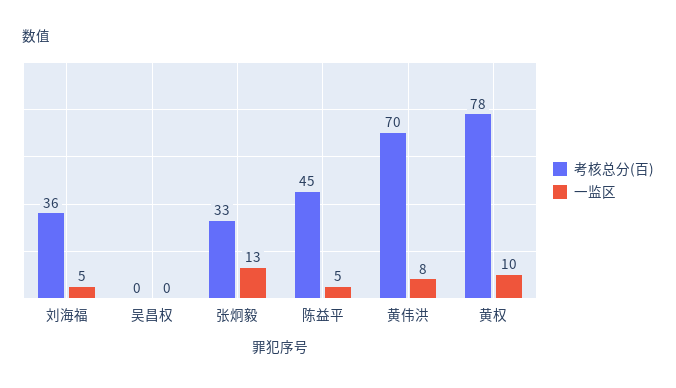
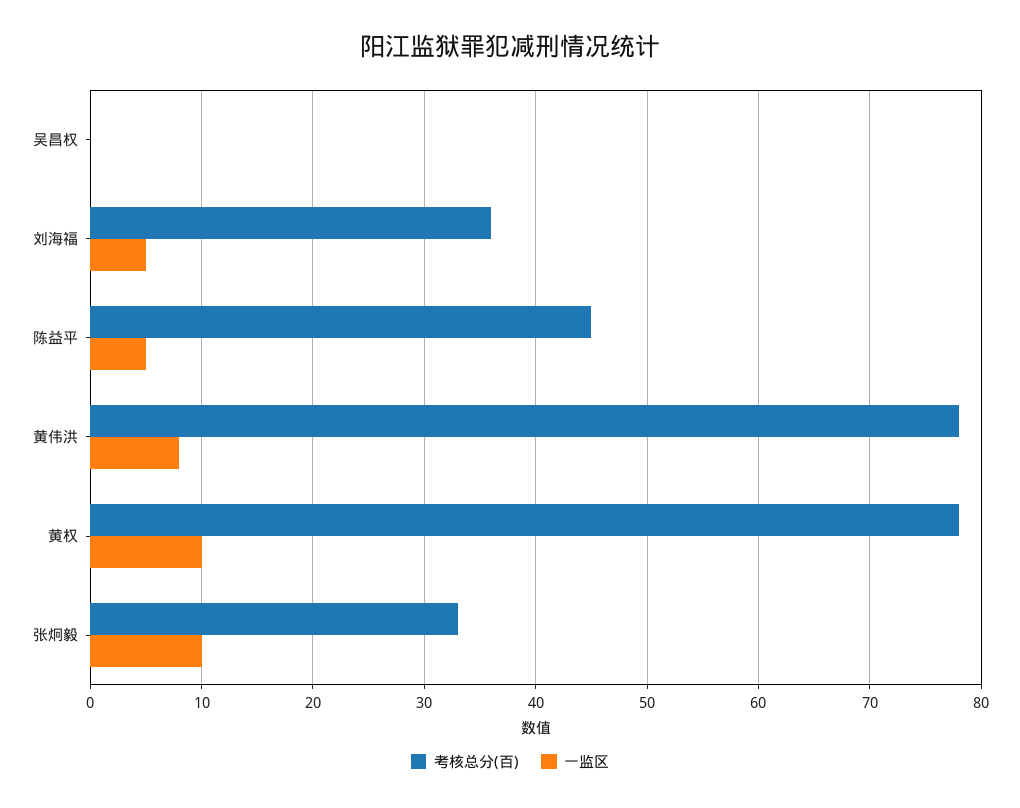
  {
    "考核总分(百)": {
      "刘海福": 36,
      "吴昌权": 0,
      "张炯毅": 33,
      "陈益平": 45,
-     "黄伟洪": 70,
+     "黄伟洪": 78,
      "黄权": 78
    },
    "一监区": {
      "刘海福": 5,
      "吴昌权": 0,
-     "张炯毅": 13,
+     "张炯毅": 10,
      "陈益平": 5,
      "黄伟洪": 8,
      "黄权": 10
    }
  }

